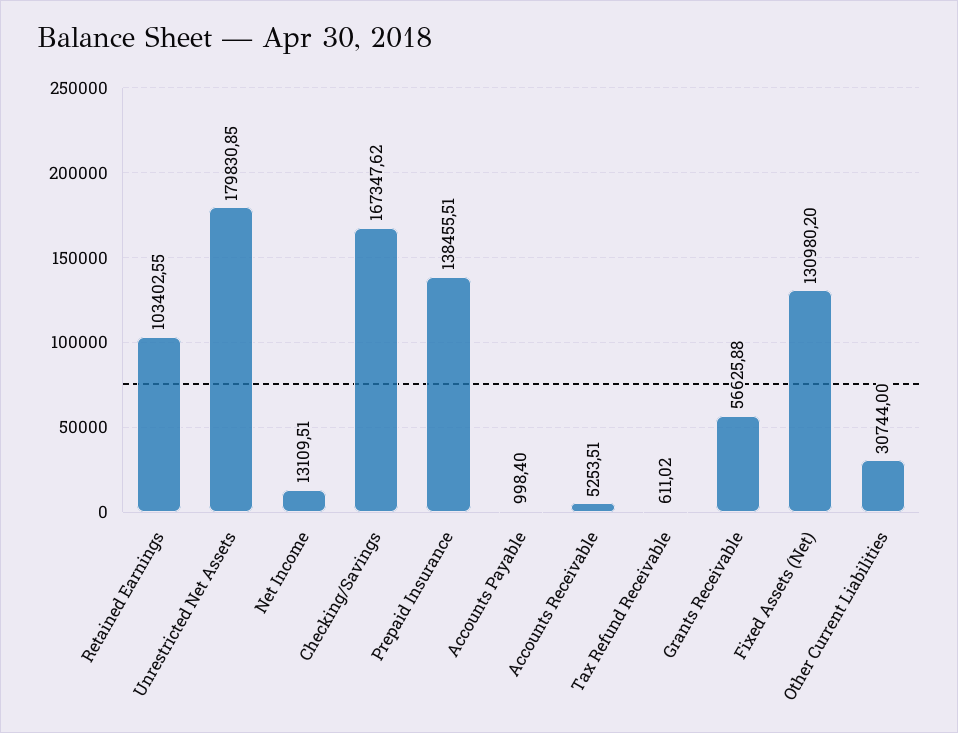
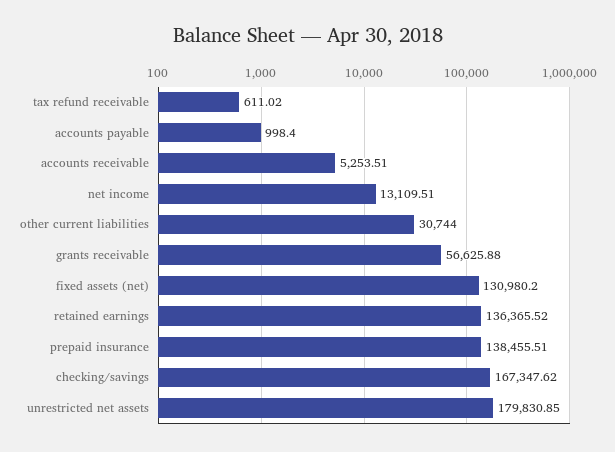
  {
-   "Retained Earnings": 103402.55,
+   "Retained Earnings": 136365.52,
    "Unrestricted Net Assets": 179830.85,
    "Net Income": 13109.51,
    "Checking/Savings": 167347.62,
    "Prepaid Insurance": 138455.51,
    "Accounts Payable": 998.4,
    "Accounts Receivable": 5253.51,
    "Tax Refund Receivable": 611.02,
    "Grants Receivable": 56625.88,
    "Fixed Assets (Net)": 130980.2,
    "Other Current Liabilities": 30744
  }

